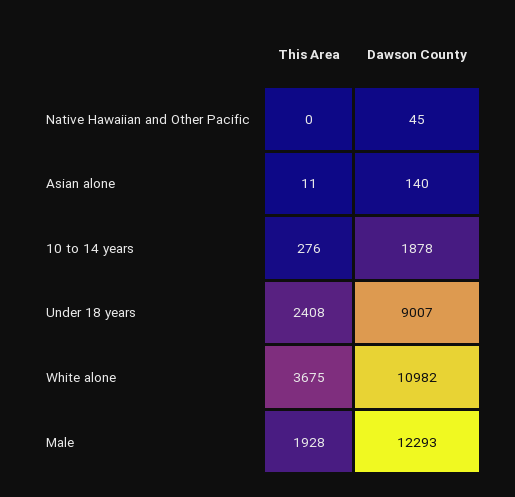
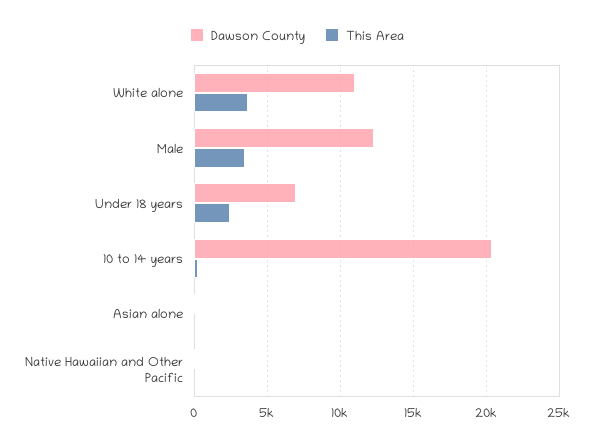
  {
    "This Area": {
      "Native Hawaiian and Other Pacific": 0,
      "Asian alone": 11,
      "10 to 14 years": 276,
      "Under 18 years": 2408,
      "White alone": 3675,
-     "Male": 1928
+     "Male": 3500
    },
    "Dawson County": {
      "Native Hawaiian and Other Pacific": 45,
      "Asian alone": 140,
-     "10 to 14 years": 1878,
+     "10 to 14 years": 20500,
-     "Under 18 years": 9007,
+     "Under 18 years": 7000,
      "White alone": 10982,
      "Male": 12293
    }
  }

